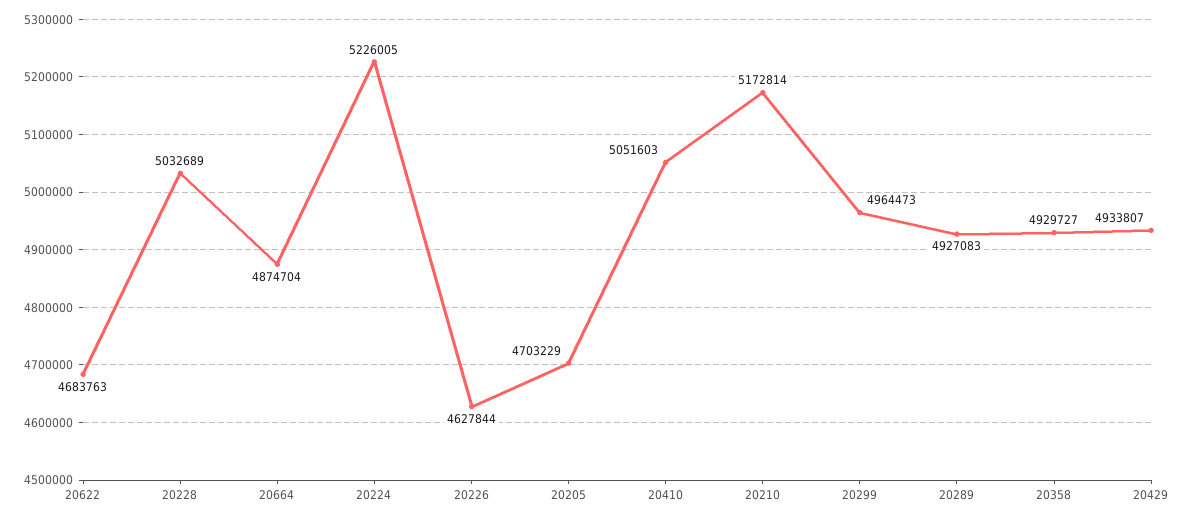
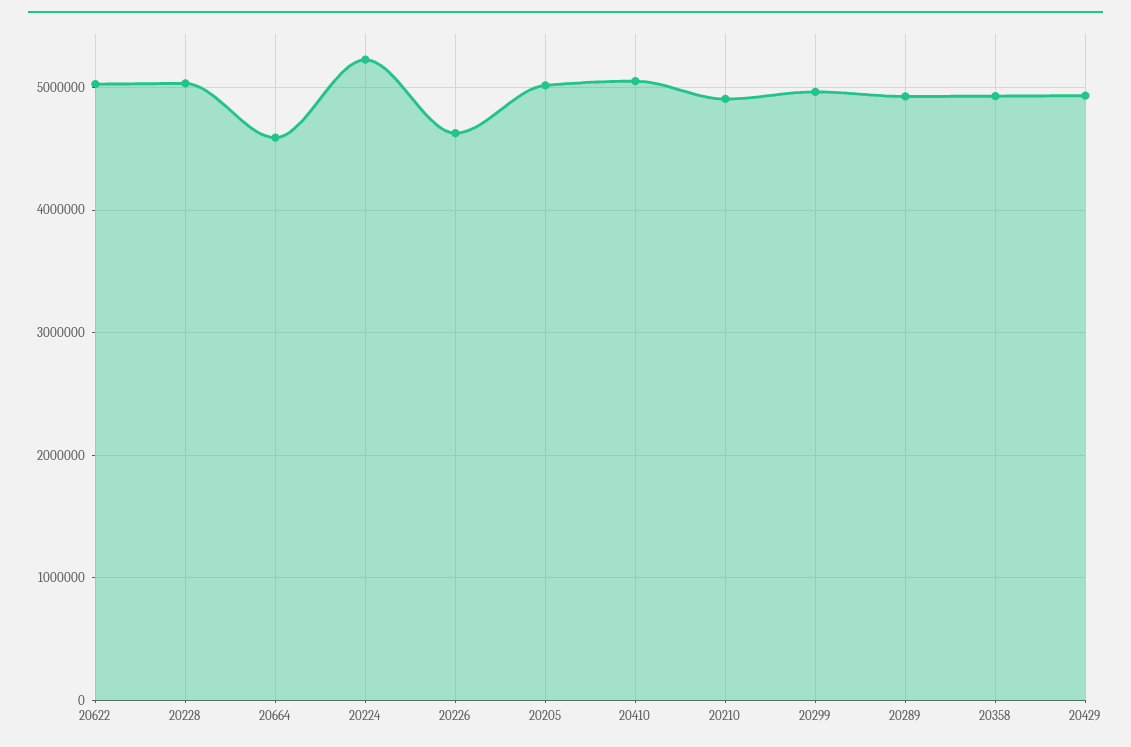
  {
-   "20622": 4683763,
+   "20622": 5000000,
    "20228": 5032689,
-   "20664": 4874704,
+   "20664": 4600000,
    "20224": 5226005,
    "20226": 4627844,
-   "20205": 4703229,
+   "20205": 5000000,
    "20410": 5051603,
-   "20210": 5172814,
+   "20210": 4900000,
    "20299": 4964473,
    "20289": 4927083,
    "20358": 4929727,
    "20429": 4933807
  }

